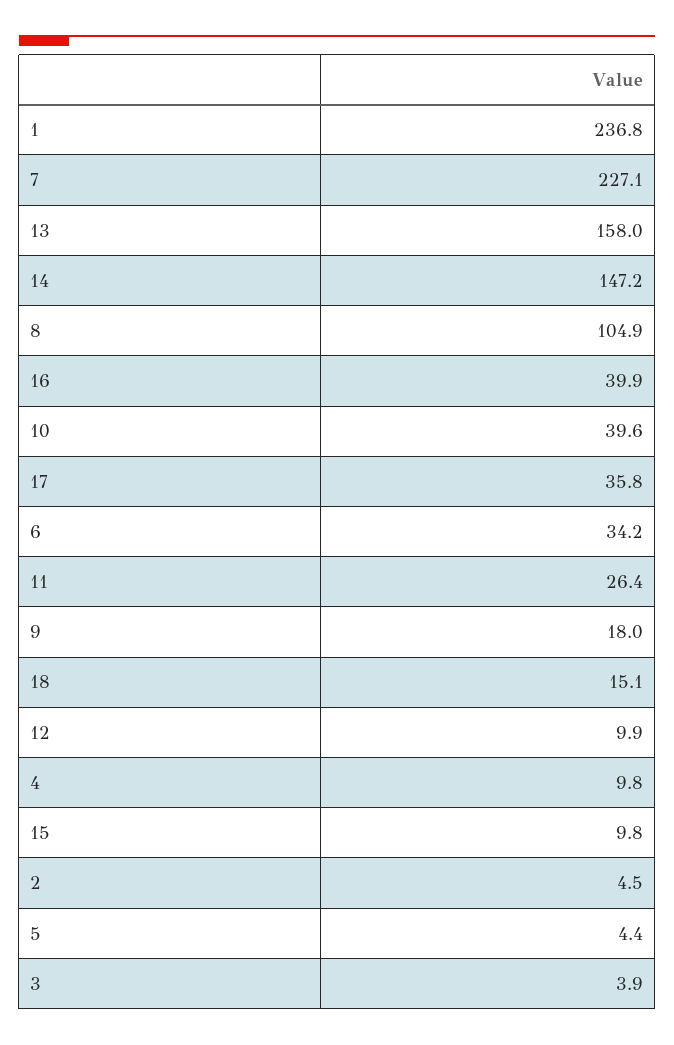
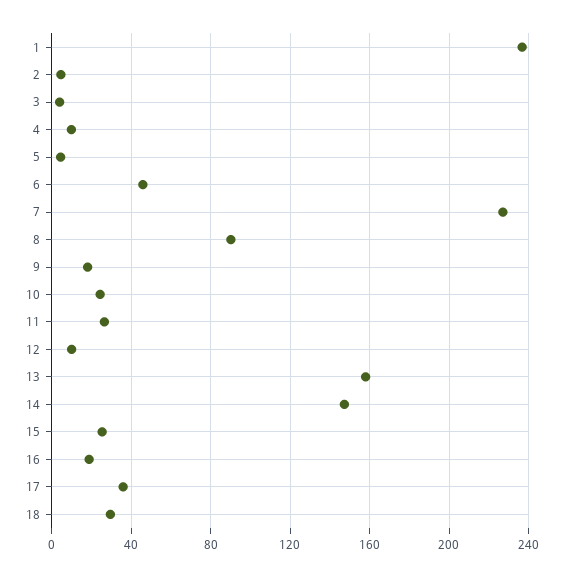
  {
    "1": 236.8,
    "7": 227.1,
    "13": 158,
    "14": 147.2,
-   "8": 104.9,
+   "8": 90,
-   "16": 39.9,
+   "16": 20,
-   "10": 39.6,
+   "10": 25,
    "17": 35.8,
-   "6": 34.2,
+   "6": 45,
    "11": 26.4,
    "9": 18,
-   "18": 15.1,
+   "18": 30,
    "12": 9.9,
    "4": 9.8,
-   "15": 9.8,
+   "15": 25,
    "2": 4.5,
    "5": 4.4,
    "3": 3.9
  }

